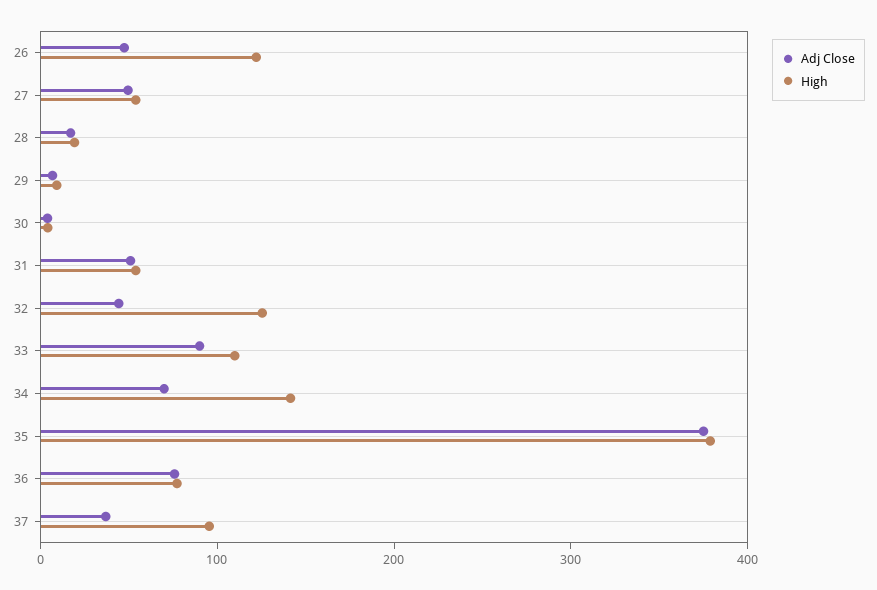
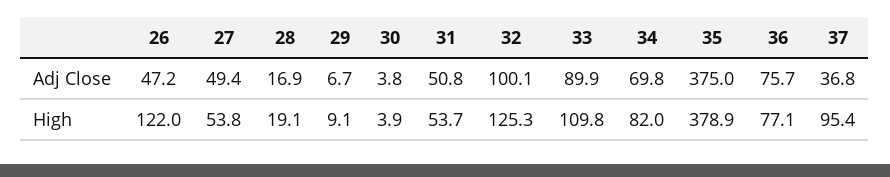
  {
    "Adj Close": {
      "26": 47.2,
      "27": 49.4,
      "28": 16.9,
      "29": 6.7,
      "30": 3.8,
      "31": 50.8,
-     "32": 40,
+     "32": 100.1,
      "33": 89.9,
      "34": 69.8,
      "35": 375,
      "36": 75.7,
      "37": 36.8
    },
    "High": {
      "26": 122,
      "27": 53.8,
      "28": 19.1,
      "29": 9.1,
      "30": 3.9,
      "31": 53.7,
      "32": 125.3,
      "33": 109.8,
-     "34": 140,
+     "34": 82,
      "35": 378.9,
      "36": 77.1,
      "37": 95.4
    }
  }

